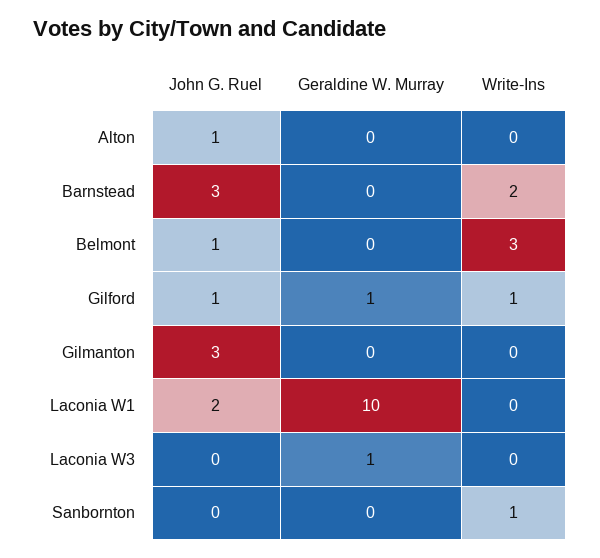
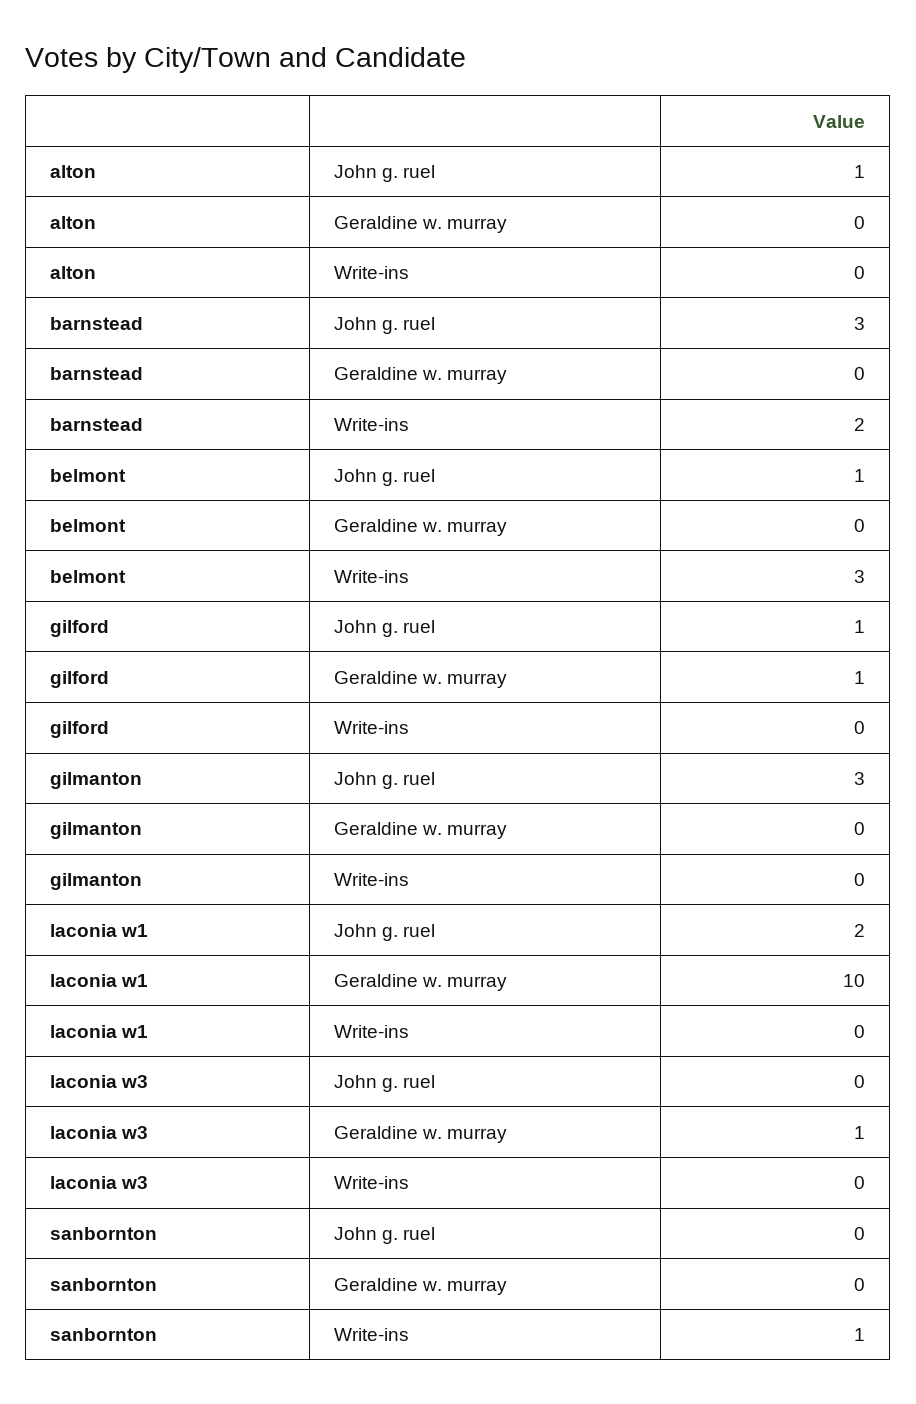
  {
    "John G. Ruel": {
      "Alton": 1,
      "Barnstead": 3,
      "Belmont": 1,
      "Gilford": 1,
      "Gilmanton": 3,
      "Laconia W1": 2,
      "Laconia W3": 0,
      "Sanbornton": 0
    },
    "Geraldine W. Murray": {
      "Alton": 0,
      "Barnstead": 0,
      "Belmont": 0,
      "Gilford": 1,
      "Gilmanton": 0,
      "Laconia W1": 10,
      "Laconia W3": 1,
      "Sanbornton": 0
    },
    "Write-Ins": {
      "Alton": 0,
      "Barnstead": 2,
      "Belmont": 3,
-     "Gilford": 1,
+     "Gilford": 0,
      "Gilmanton": 0,
      "Laconia W1": 0,
      "Laconia W3": 0,
      "Sanbornton": 1
    }
  }

